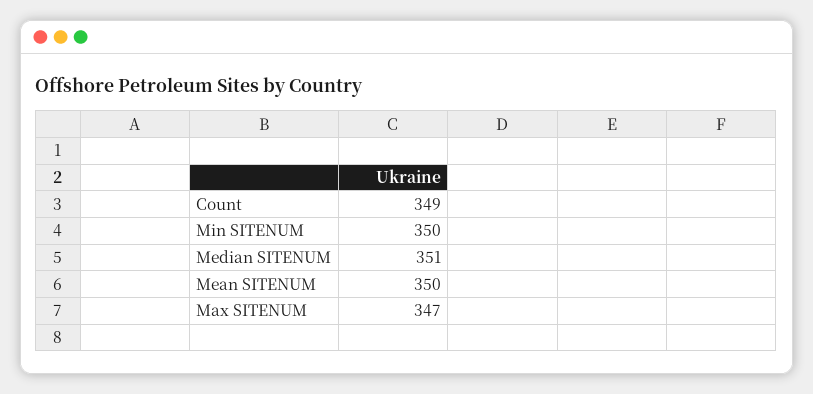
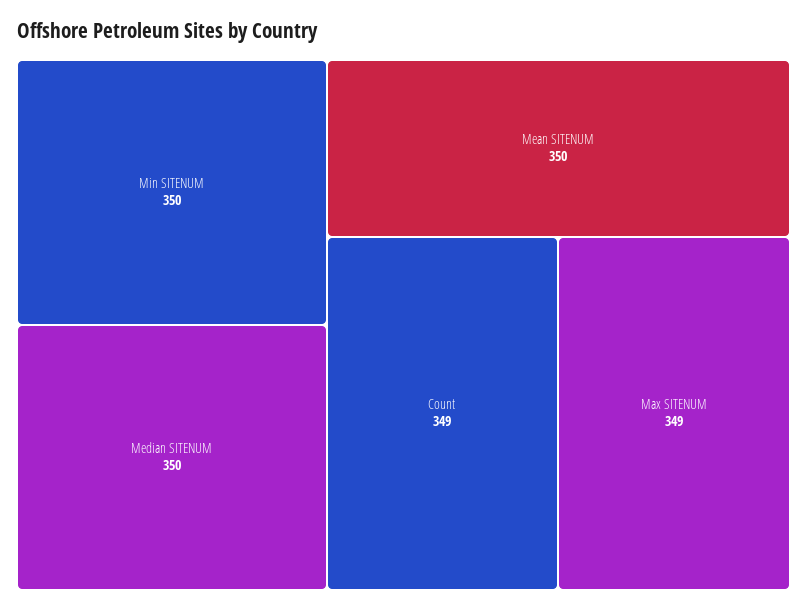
  {
    "Count": 349,
    "Min SITENUM": 350,
-   "Median SITENUM": 351,
+   "Median SITENUM": 350,
    "Mean SITENUM": 350,
-   "Max SITENUM": 347
+   "Max SITENUM": 349
  }

